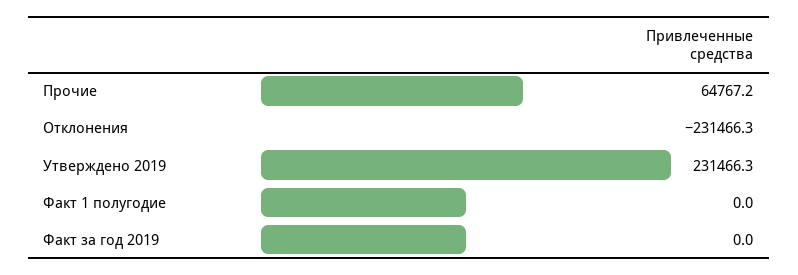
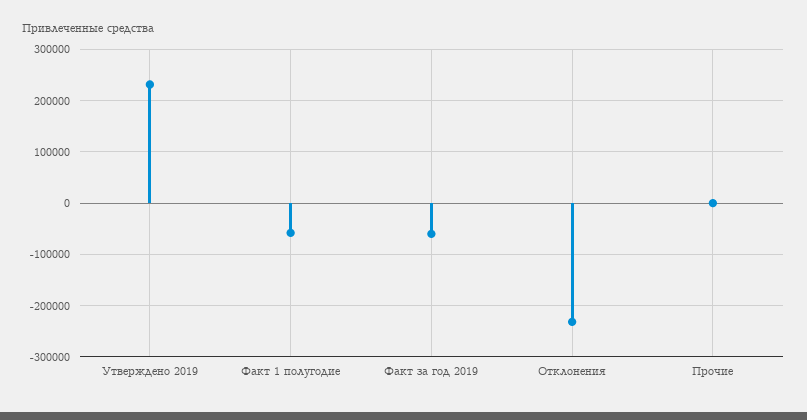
  {
-   "Прочие": 64767.2,
+   "Прочие": 0,
    "Отклонения": -231466.3,
    "Утверждено 2019": 231466.3,
-   "Факт 1 полугодие": 0,
+   "Факт 1 полугодие": -60000,
-   "Факт за год 2019": 0
+   "Факт за год 2019": -60000
  }

